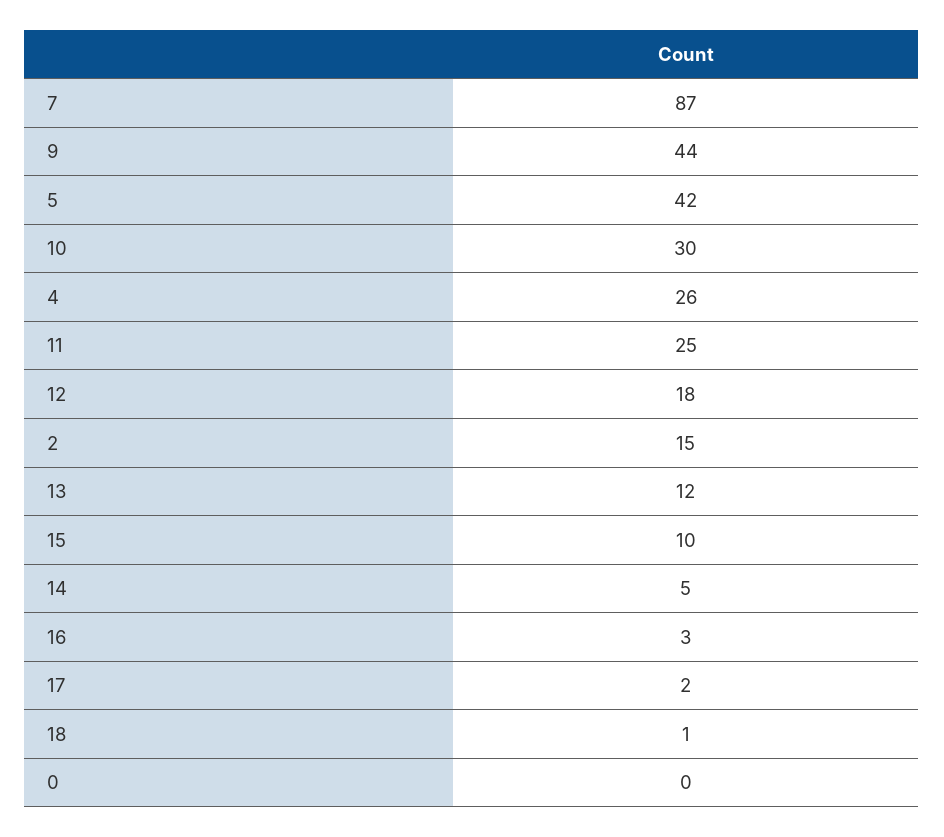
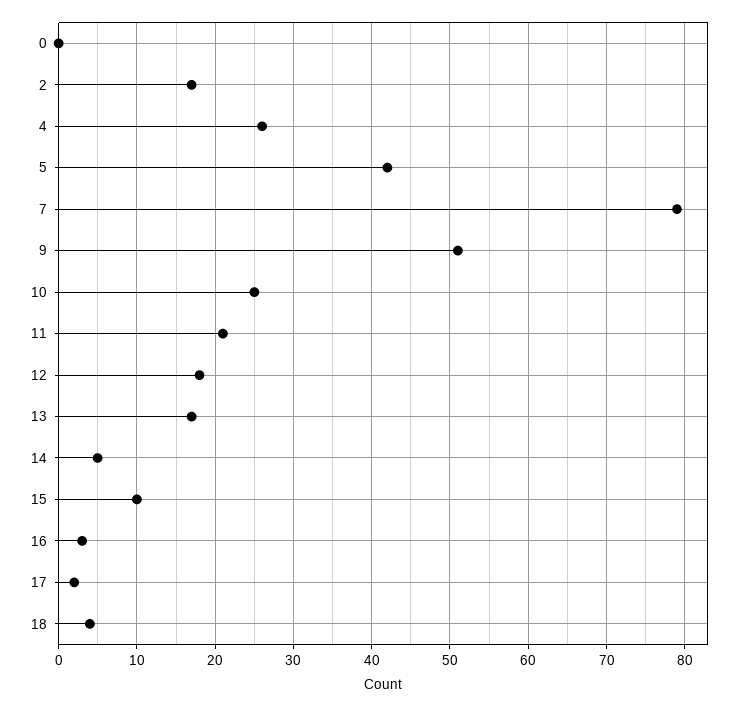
  {
-   "7": 87,
+   "7": 79,
-   "9": 44,
+   "9": 51,
    "5": 42,
-   "10": 30,
+   "10": 25,
    "4": 26,
-   "11": 25,
+   "11": 21,
    "12": 18,
-   "2": 15,
+   "2": 17,
-   "13": 12,
+   "13": 17,
    "15": 10,
    "14": 5,
    "16": 3,
    "17": 2,
-   "18": 1,
+   "18": 4,
    "0": 0
  }

